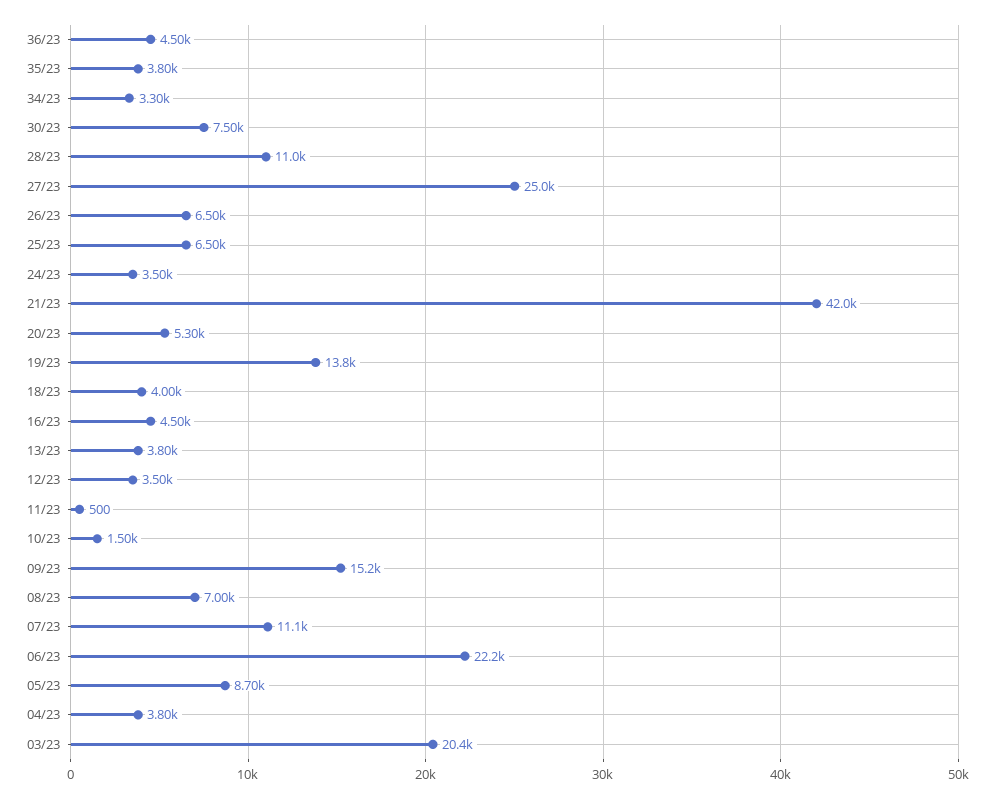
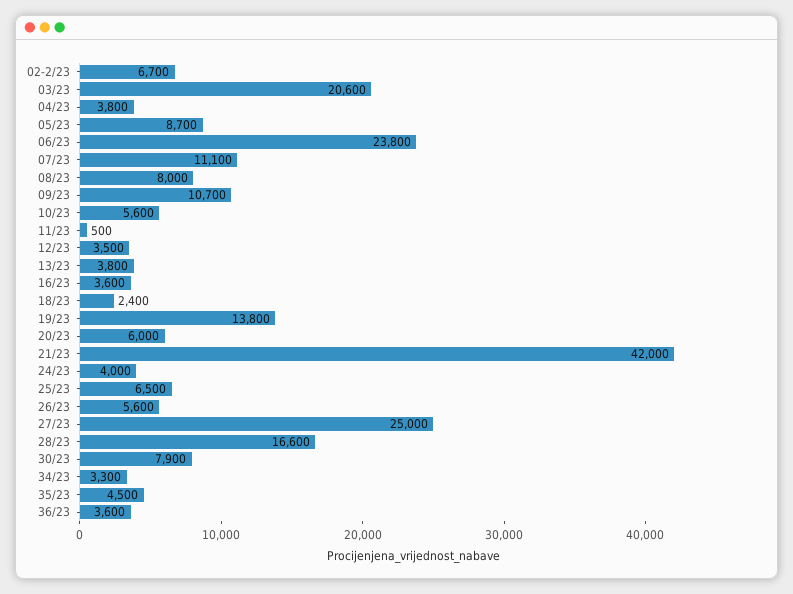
  {
-   "36/23": 4500,
+   "36/23": 3600,
-   "35/23": 3800,
+   "35/23": 4500,
    "34/23": 3300,
-   "30/23": 7500,
+   "30/23": 7900,
-   "28/23": 11000,
+   "28/23": 16600,
    "27/23": 25000,
-   "26/23": 6500,
+   "26/23": 5600,
    "25/23": 6500,
-   "24/23": 3500,
+   "24/23": 4000,
    "21/23": 42000,
-   "20/23": 5300,
+   "20/23": 6000,
    "19/23": 13800,
-   "18/23": 4000,
+   "18/23": 2400,
-   "16/23": 4500,
+   "16/23": 3600,
    "13/23": 3800,
    "12/23": 3500,
    "11/23": 500,
-   "10/23": 1500,
+   "10/23": 5600,
-   "09/23": 15200,
+   "09/23": 10700,
-   "08/23": 7000,
+   "08/23": 8000,
    "07/23": 11100,
-   "06/23": 22200,
+   "06/23": 23800,
    "05/23": 8700,
    "04/23": 3800,
-   "03/23": 20400
+   "03/23": 20600,
+   "02-2/23": 6700
  }

